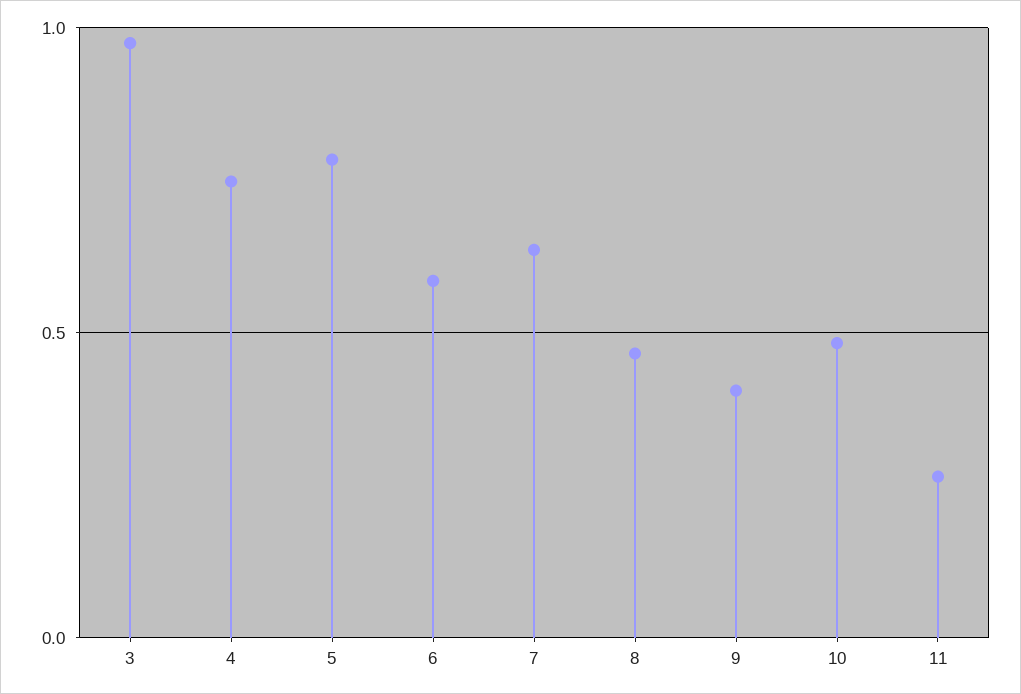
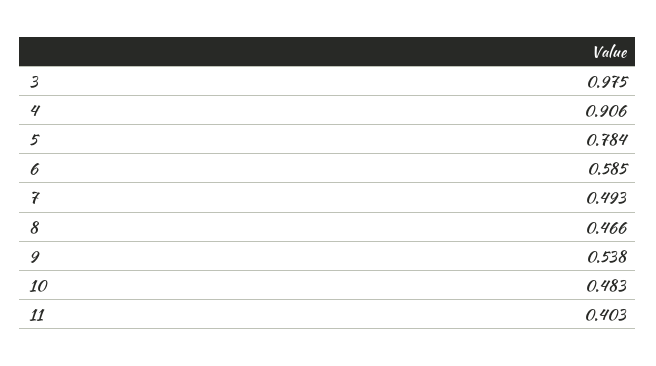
  {
    "3": 0.975,
-   "4": 0.75,
+   "4": 0.906,
    "5": 0.784,
    "6": 0.585,
-   "7": 0.65,
+   "7": 0.493,
    "8": 0.466,
-   "9": 0.4,
+   "9": 0.538,
    "10": 0.483,
-   "11": 0.25
+   "11": 0.403
  }

